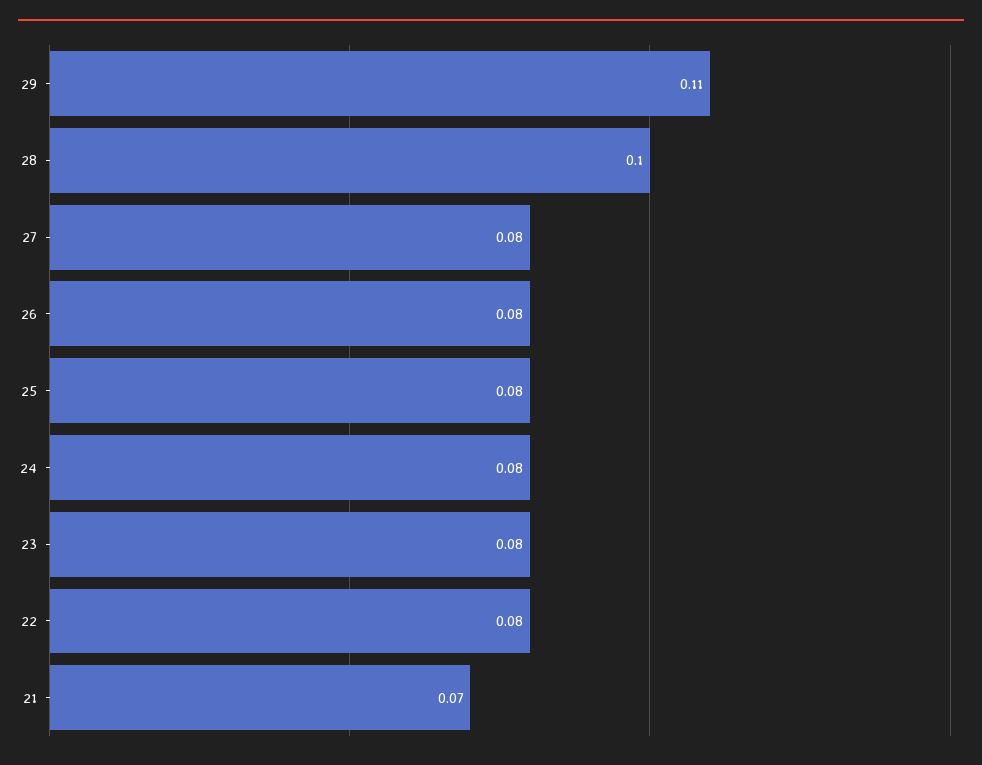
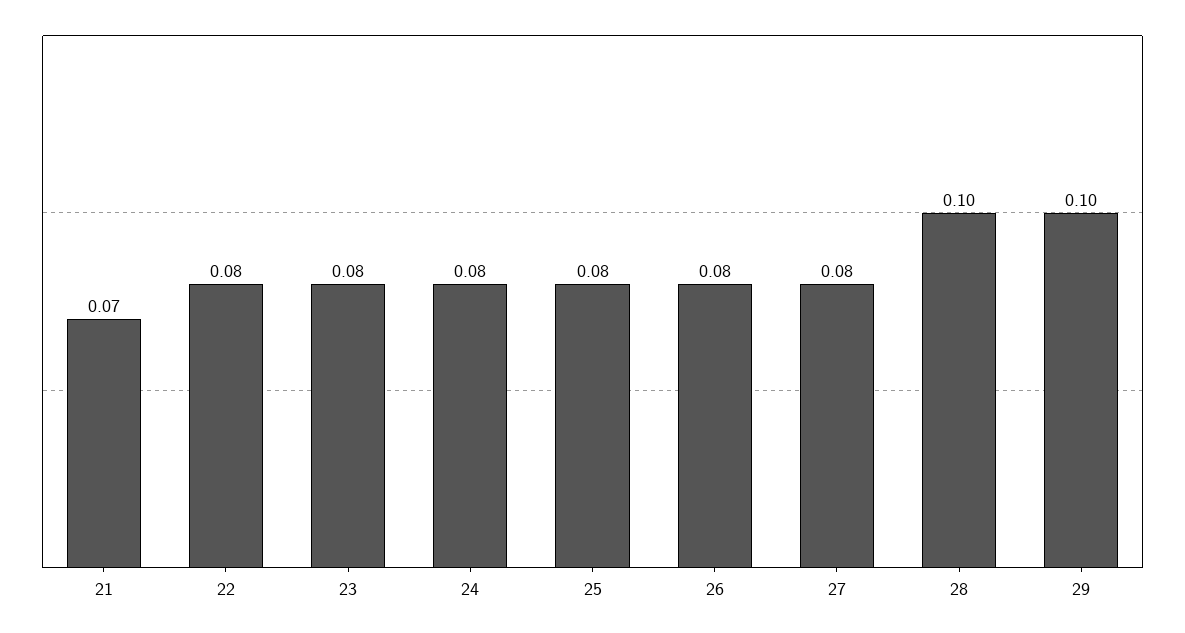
  {
-   "29": 0.11,
+   "29": 0.1,
    "28": 0.1,
    "27": 0.08,
    "26": 0.08,
    "25": 0.08,
    "24": 0.08,
    "23": 0.08,
    "22": 0.08,
    "21": 0.07
  }

